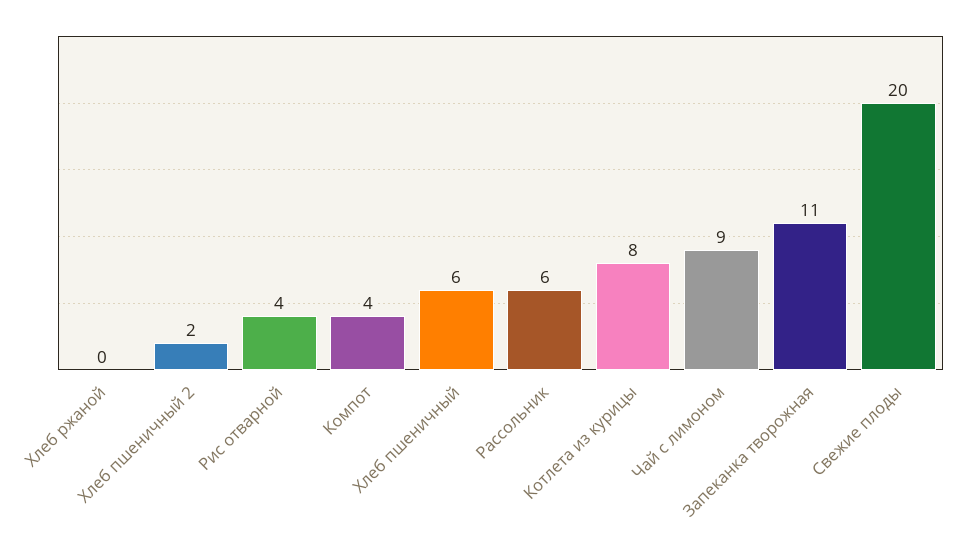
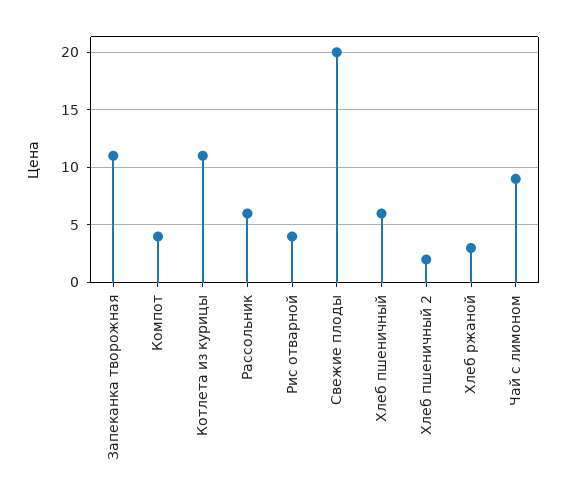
  {
-   "Хлеб ржаной": 0,
+   "Хлеб ржаной": 3,
    "Хлеб пшеничный 2": 2,
    "Рис отварной": 4,
    "Компот": 4,
    "Хлеб пшеничный": 6,
    "Рассольник": 6,
-   "Котлета из курицы": 8,
+   "Котлета из курицы": 11,
    "Чай с лимоном": 9,
    "Запеканка творожная": 11,
    "Свежие плоды": 20
  }

